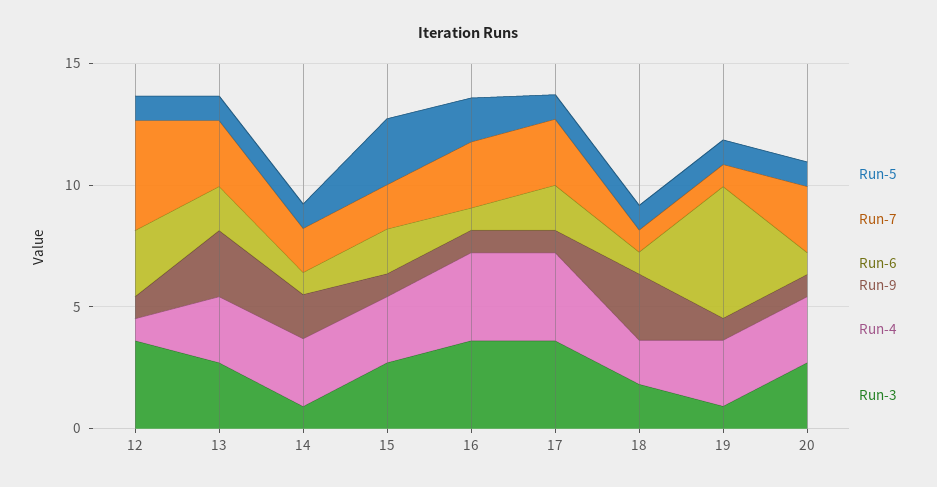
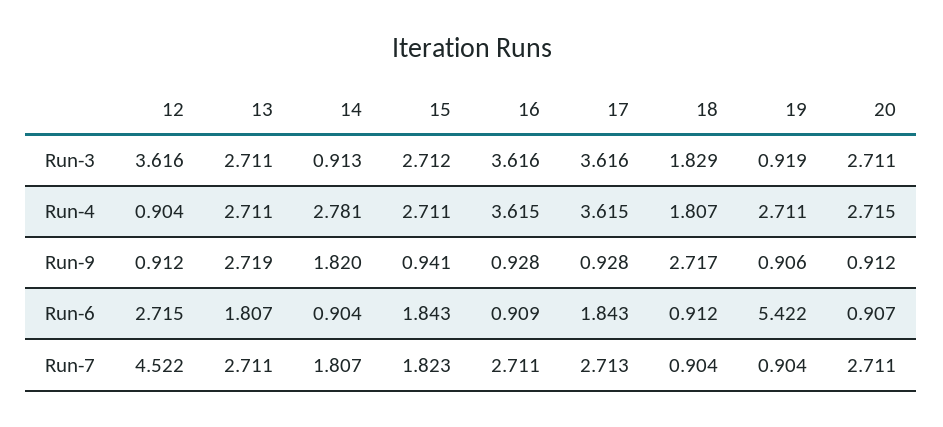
  {
-   "Run-5": {
-     "12": 1,
-     "13": 1,
-     "14": 1,
-     "15": 3,
-     "16": 2,
-     "17": 1,
-     "18": 1,
-     "19": 1,
-     "20": 1
-   },
    "Run-7": {
      "12": 4.522,
      "13": 2.711,
      "14": 1.807,
      "15": 1.823,
      "16": 2.711,
      "17": 2.713,
      "18": 0.904,
      "19": 0.904,
      "20": 2.711
    },
    "Run-6": {
      "12": 2.715,
      "13": 1.807,
      "14": 0.904,
      "15": 1.843,
      "16": 0.909,
      "17": 1.843,
      "18": 0.912,
      "19": 5.422,
      "20": 0.907
    },
    "Run-9": {
      "12": 0.912,
      "13": 2.719,
      "14": 1.82,
      "15": 0.941,
      "16": 0.928,
      "17": 0.928,
      "18": 2.717,
      "19": 0.906,
      "20": 0.912
    },
    "Run-4": {
      "12": 0.904,
      "13": 2.711,
      "14": 2.781,
      "15": 2.711,
      "16": 3.615,
      "17": 3.615,
      "18": 1.807,
      "19": 2.711,
      "20": 2.715
    },
    "Run-3": {
      "12": 3.616,
      "13": 2.711,
      "14": 0.913,
      "15": 2.712,
      "16": 3.616,
      "17": 3.616,
      "18": 1.829,
      "19": 0.919,
      "20": 2.711
    }
  }

